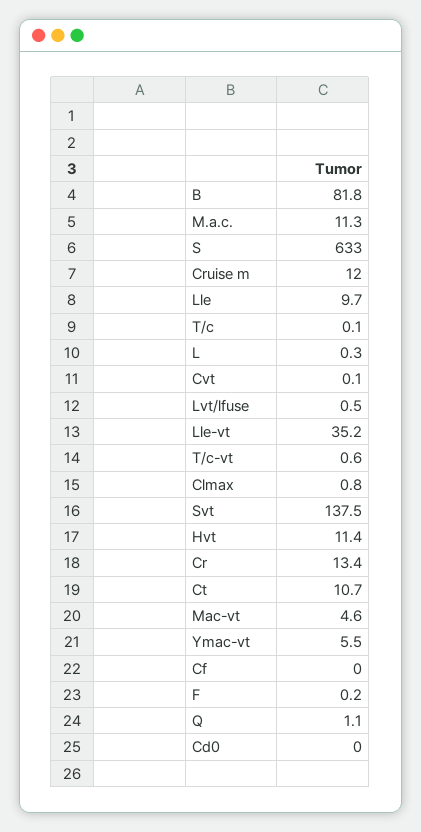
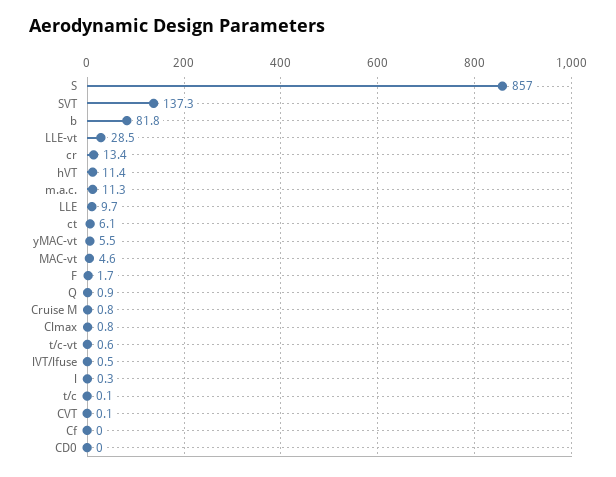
  {
    "B": 81.8,
    "M.a.c.": 11.3,
-   "S": 633,
+   "S": 857,
-   "Cruise m": 12,
+   "Cruise m": 0.8,
    "Lle": 9.7,
    "T/c": 0.1,
    "L": 0.3,
    "Cvt": 0.1,
    "Lvt/lfuse": 0.5,
-   "Lle-vt": 35.2,
+   "Lle-vt": 28.5,
    "T/c-vt": 0.6,
    "Clmax": 0.8,
-   "Svt": 137.5,
+   "Svt": 137.3,
    "Hvt": 11.4,
    "Cr": 13.4,
-   "Ct": 10.7,
+   "Ct": 6.1,
    "Mac-vt": 4.6,
    "Ymac-vt": 5.5,
    "Cf": 0,
-   "F": 0.2,
+   "F": 1.7,
-   "Q": 1.1,
+   "Q": 0.9,
    "Cd0": 0
  }

